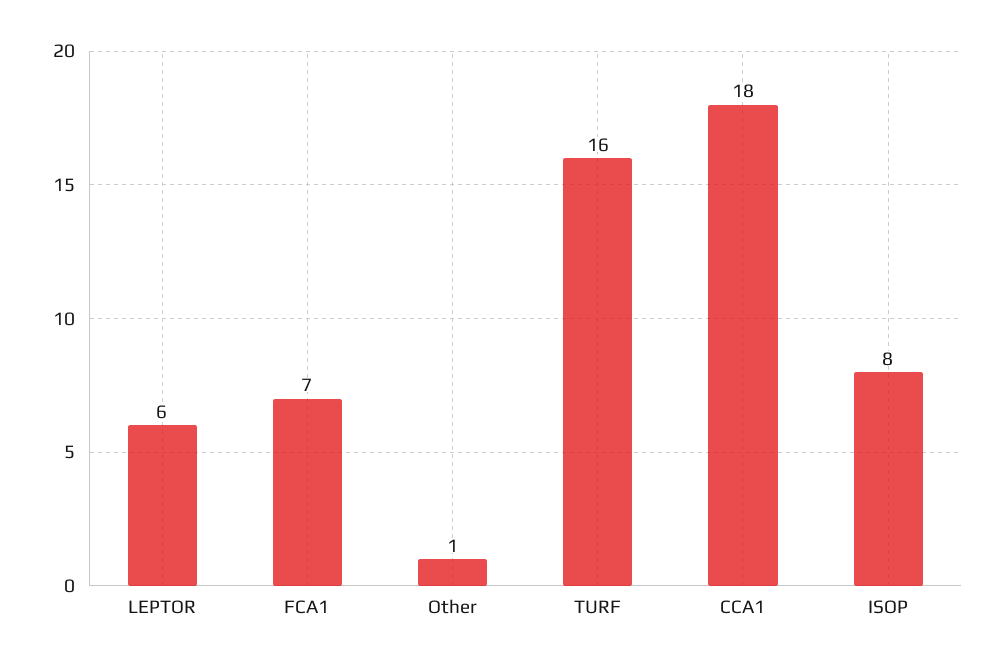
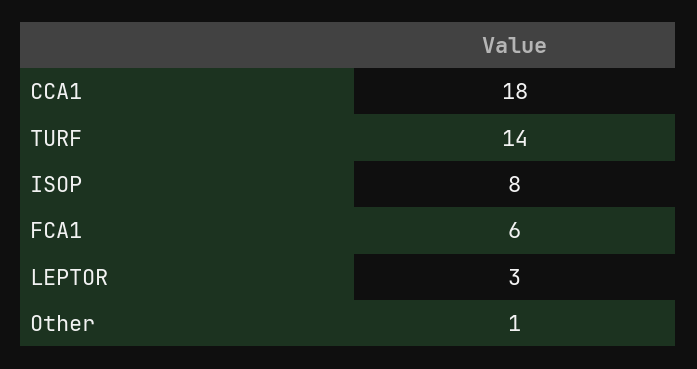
  {
-   "LEPTOR": 6,
+   "LEPTOR": 3,
-   "FCA1": 7,
+   "FCA1": 6,
    "Other": 1,
-   "TURF": 16,
+   "TURF": 14,
    "CCA1": 18,
    "ISOP": 8
  }

